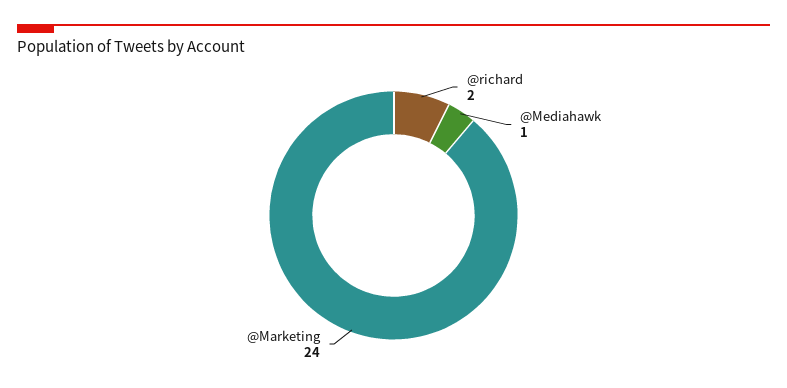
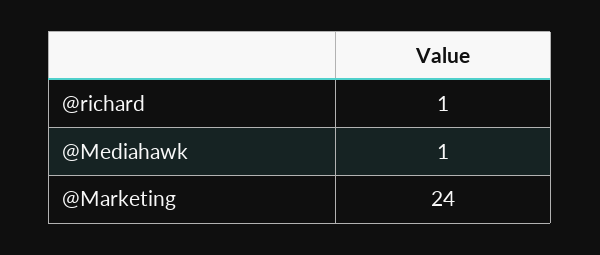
  {
-   "@richard": 2,
+   "@richard": 1,
    "@Mediahawk": 1,
    "@Marketing": 24
  }

